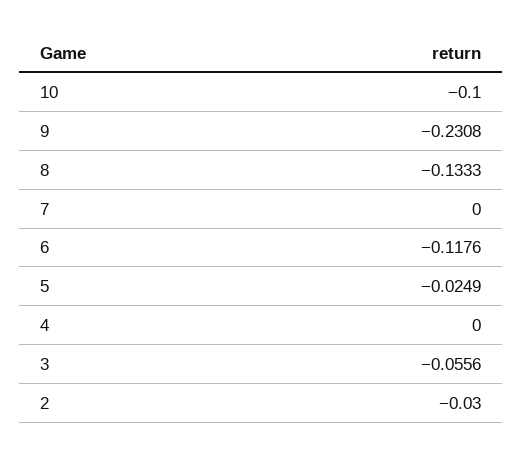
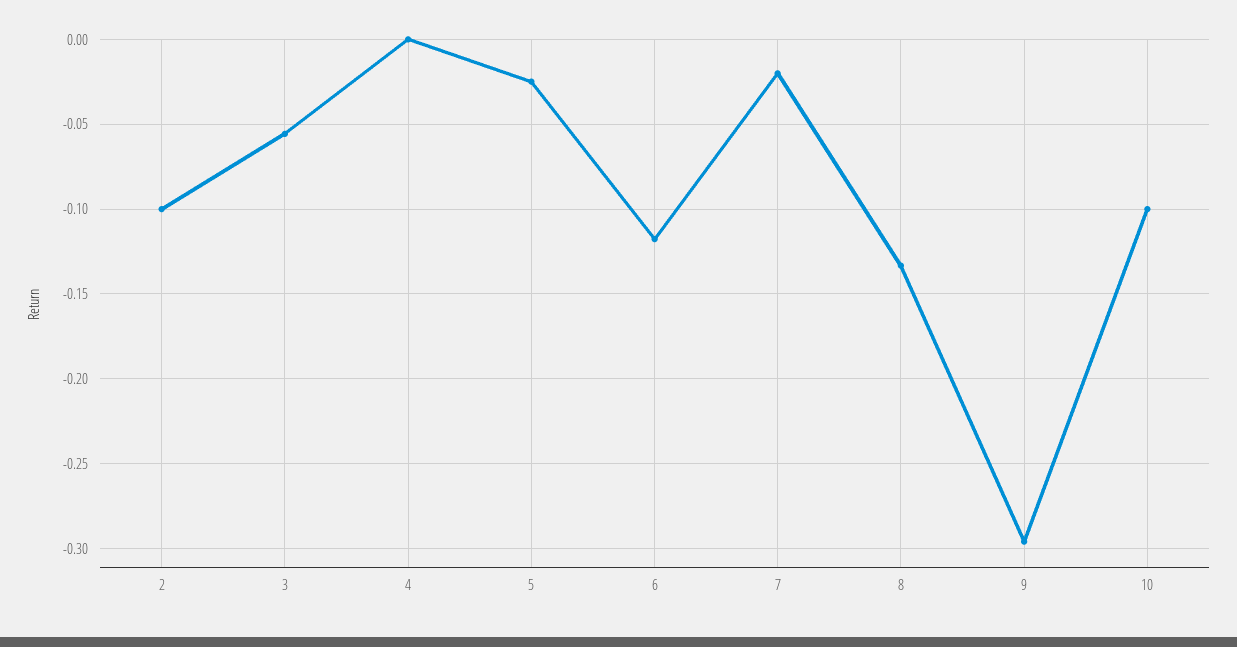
  {
    "10": -0.1,
-   "9": -0.2308,
+   "9": -0.295,
    "8": -0.1333,
-   "7": 0,
+   "7": -0.02,
    "6": -0.1176,
    "5": -0.0249,
    "4": 0,
    "3": -0.0556,
-   "2": -0.03
+   "2": -0.1
  }

